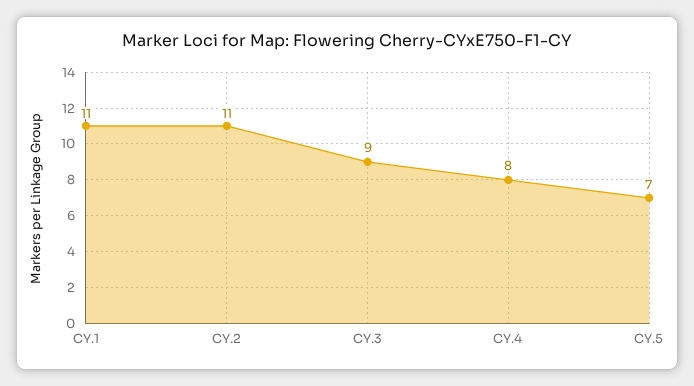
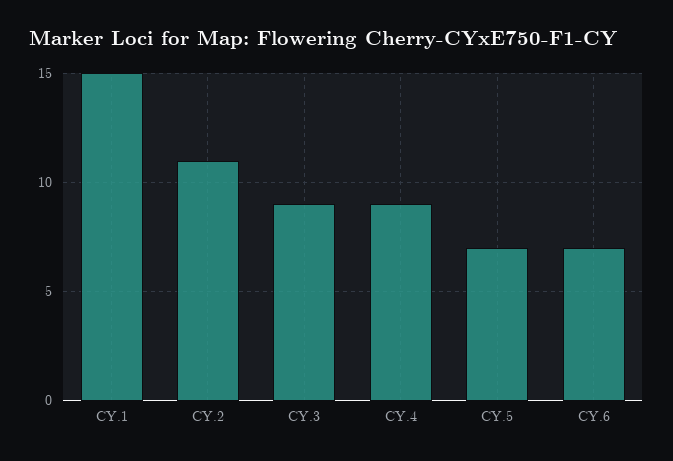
  {
-   "CY.1": 11,
+   "CY.1": 15,
    "CY.2": 11,
    "CY.3": 9,
-   "CY.4": 8,
+   "CY.4": 9,
-   "CY.5": 7
+   "CY.5": 7,
+   "CY.6": 7
  }

